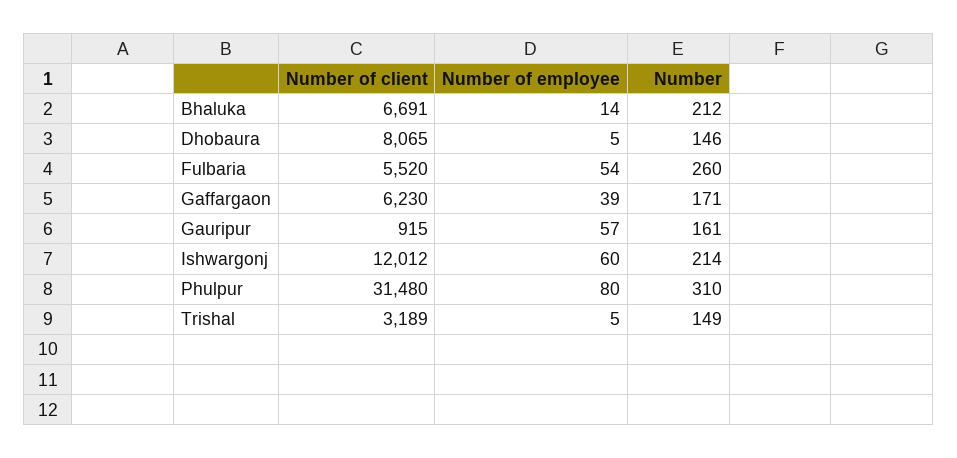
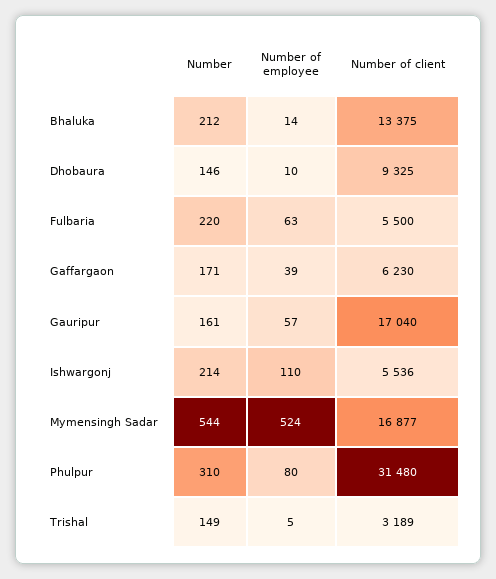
  {
    "Number of client": {
-     "Bhaluka": 6691,
+     "Bhaluka": 13375,
-     "Dhobaura": 8065,
+     "Dhobaura": 9325,
-     "Fulbaria": 5520,
+     "Fulbaria": 5500,
      "Gaffargaon": 6230,
-     "Gauripur": 915,
+     "Gauripur": 17040,
-     "Ishwargonj": 12012,
+     "Ishwargonj": 5536,
      "Phulpur": 31480,
-     "Trishal": 3189
+     "Trishal": 3189,
+     "Mymensingh Sadar": 16877
    },
    "Number of employee": {
      "Bhaluka": 14,
-     "Dhobaura": 5,
+     "Dhobaura": 10,
-     "Fulbaria": 54,
+     "Fulbaria": 63,
      "Gaffargaon": 39,
      "Gauripur": 57,
-     "Ishwargonj": 60,
+     "Ishwargonj": 110,
      "Phulpur": 80,
-     "Trishal": 5
+     "Trishal": 5,
+     "Mymensingh Sadar": 524
    },
    "Number": {
      "Bhaluka": 212,
      "Dhobaura": 146,
-     "Fulbaria": 260,
+     "Fulbaria": 220,
      "Gaffargaon": 171,
      "Gauripur": 161,
      "Ishwargonj": 214,
      "Phulpur": 310,
-     "Trishal": 149
+     "Trishal": 149,
+     "Mymensingh Sadar": 544
    }
  }

